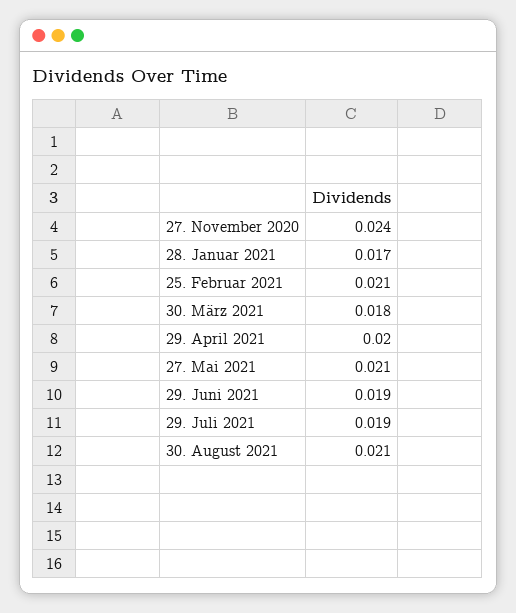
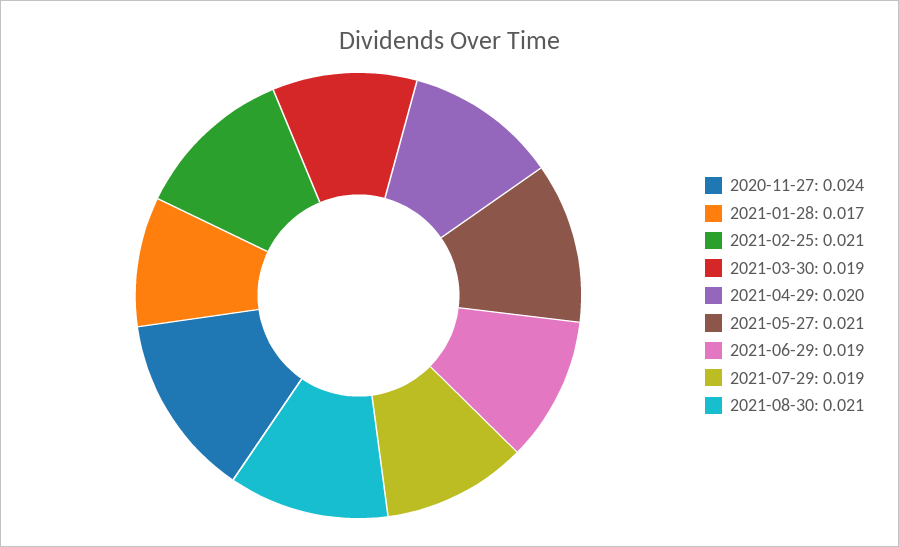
  {
    "27. November 2020": 0.024,
    "28. Januar 2021": 0.017,
    "25. Februar 2021": 0.021,
-   "30. März 2021": 0.018,
+   "30. März 2021": 0.019,
    "29. April 2021": 0.02,
    "27. Mai 2021": 0.021,
    "29. Juni 2021": 0.019,
    "29. Juli 2021": 0.019,
    "30. August 2021": 0.021
  }

